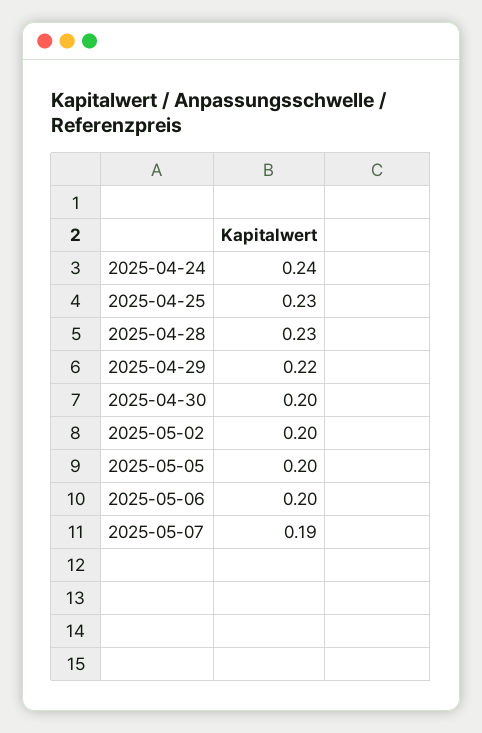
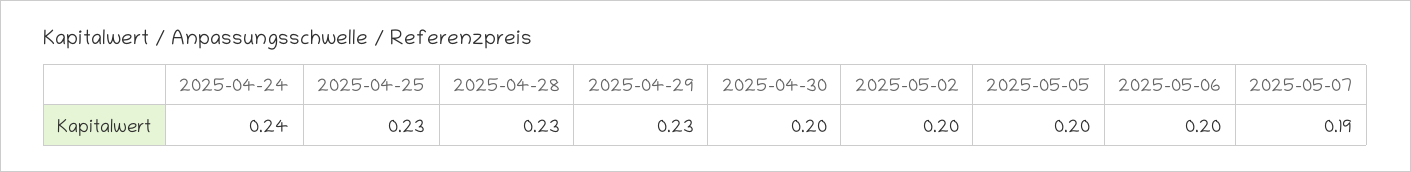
  {
    "2025-04-24": 0.24,
    "2025-04-25": 0.23,
    "2025-04-28": 0.23,
-   "2025-04-29": 0.22,
+   "2025-04-29": 0.23,
    "2025-04-30": 0.2,
    "2025-05-02": 0.2,
    "2025-05-05": 0.2,
    "2025-05-06": 0.2,
    "2025-05-07": 0.19
  }

